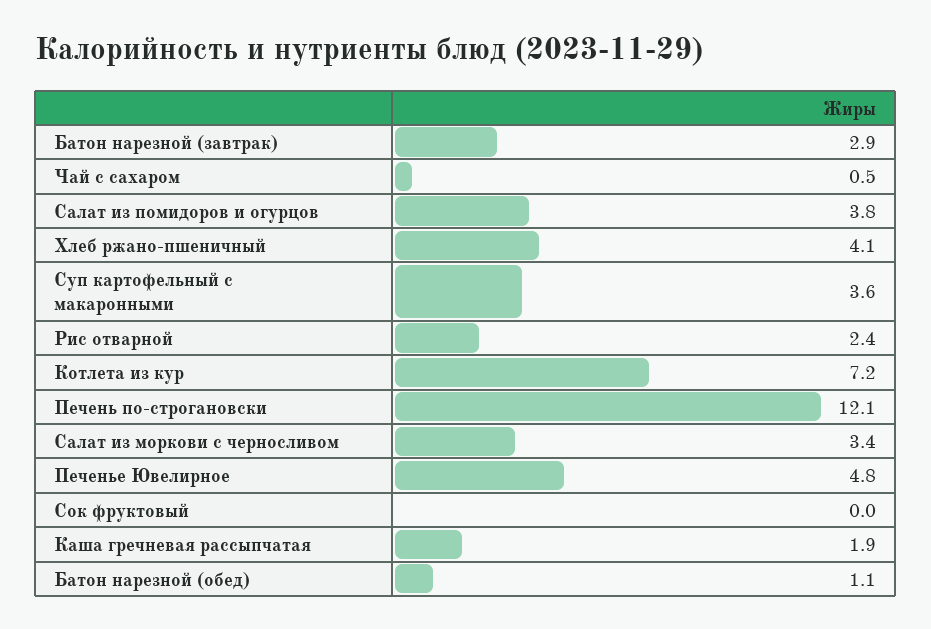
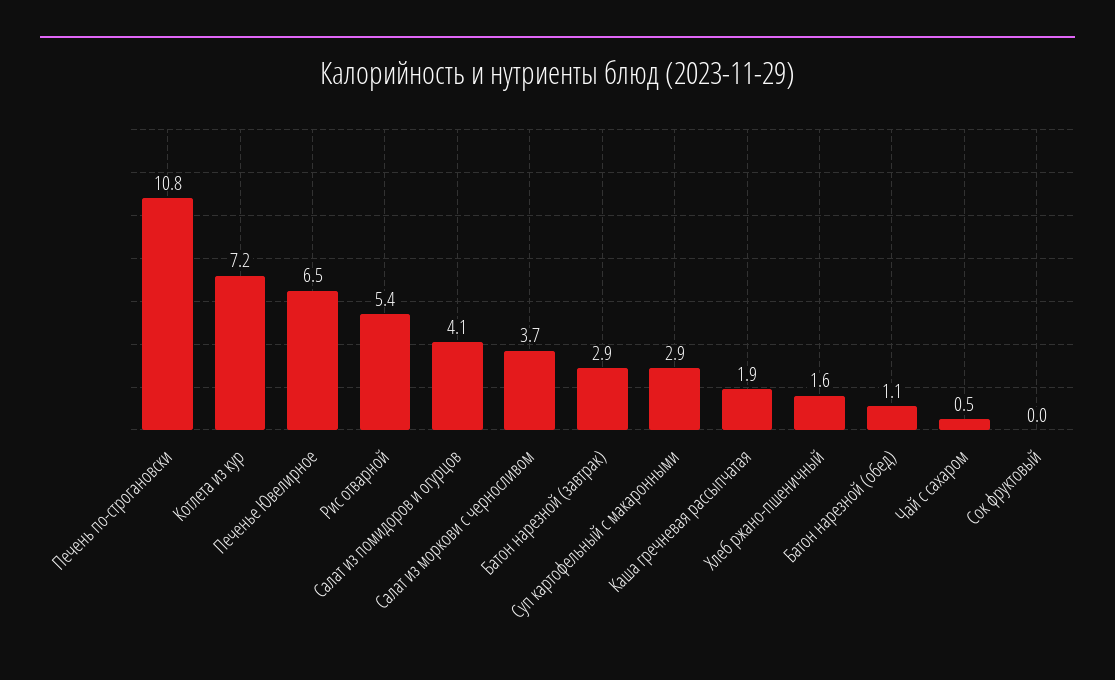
  {
    "Батон нарезной (завтрак)": 2.9,
    "Чай с сахаром": 0.5,
-   "Салат из помидоров и огурцов": 3.8,
+   "Салат из помидоров и огурцов": 4.1,
-   "Хлеб ржано-пшеничный": 4.1,
+   "Хлеб ржано-пшеничный": 1.6,
-   "Суп картофельный с макаронными": 3.6,
+   "Суп картофельный с макаронными": 2.9,
-   "Рис отварной": 2.4,
+   "Рис отварной": 5.4,
    "Котлета из кур": 7.2,
-   "Печень по-строгановски": 12.1,
+   "Печень по-строгановски": 10.8,
-   "Салат из моркови с черносливом": 3.4,
+   "Салат из моркови с черносливом": 3.7,
-   "Печенье Ювелирное": 4.8,
+   "Печенье Ювелирное": 6.5,
    "Сок фруктовый": 0,
    "Каша гречневая рассыпчатая": 1.9,
    "Батон нарезной (обед)": 1.1
  }

